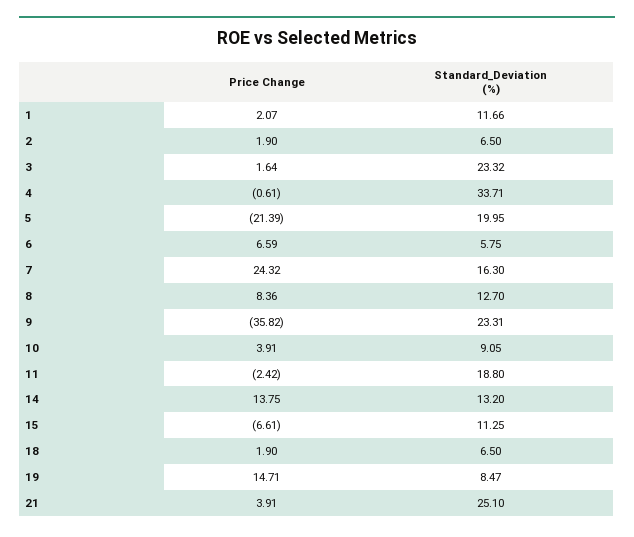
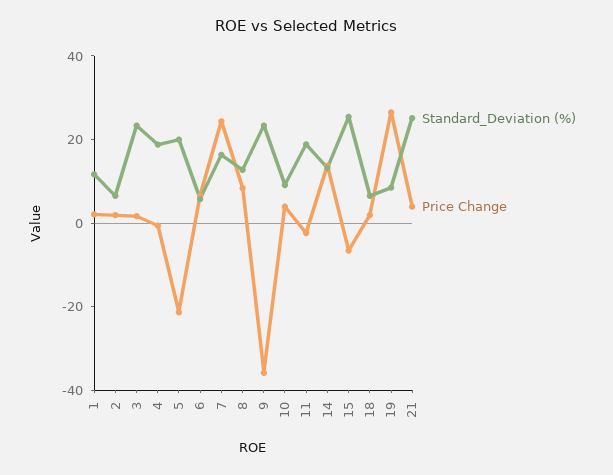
  {
    "Price Change": {
      "1": 2.07,
      "2": 1.9,
      "3": 1.64,
      "4": -0.61,
      "5": -21.39,
      "6": 6.59,
      "7": 24.32,
      "8": 8.36,
      "9": -35.82,
      "10": 3.91,
      "11": -2.42,
      "14": 13.75,
      "15": -6.61,
      "18": 1.9,
-     "19": 14.71,
+     "19": 25,
      "21": 3.91
    },
    "Standard_Deviation (%)": {
      "1": 11.66,
      "2": 6.5,
      "3": 23.32,
-     "4": 33.71,
+     "4": 20,
      "5": 19.95,
      "6": 5.75,
      "7": 16.3,
      "8": 12.7,
      "9": 23.31,
      "10": 9.05,
      "11": 18.8,
      "14": 13.2,
-     "15": 11.25,
+     "15": 25,
      "18": 6.5,
      "19": 8.47,
      "21": 25.1
    }
  }

